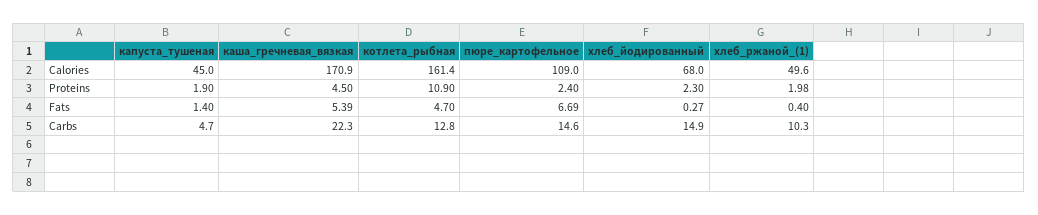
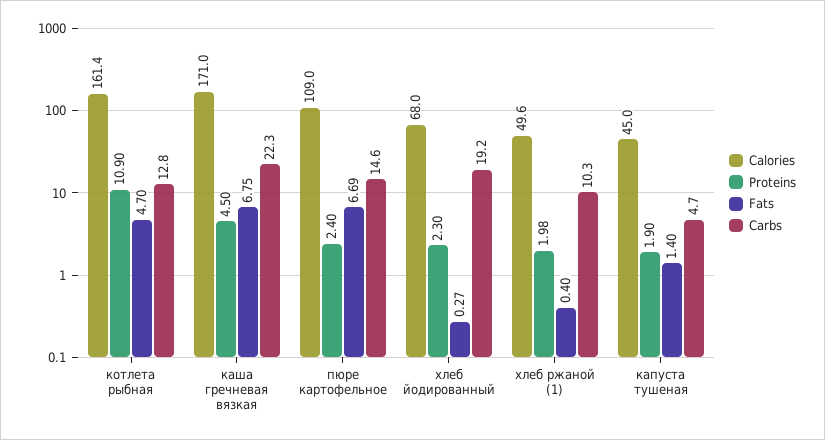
  {
    "Calories": {
      "капуста_тушеная": 45,
-     "каша_гречневая_вязкая": 170.9,
+     "каша_гречневая_вязкая": 171,
      "котлета_рыбная": 161.4,
      "пюре_картофельное": 109,
      "хлеб_йодированный": 68,
      "хлеб_ржаной_(1)": 49.6
    },
    "Proteins": {
      "капуста_тушеная": 1.9,
      "каша_гречневая_вязкая": 4.5,
      "котлета_рыбная": 10.9,
      "пюре_картофельное": 2.4,
      "хлеб_йодированный": 2.3,
      "хлеб_ржаной_(1)": 1.98
    },
    "Fats": {
      "капуста_тушеная": 1.4,
-     "каша_гречневая_вязкая": 5.39,
+     "каша_гречневая_вязкая": 6.75,
      "котлета_рыбная": 4.7,
      "пюре_картофельное": 6.69,
      "хлеб_йодированный": 0.27,
      "хлеб_ржаной_(1)": 0.4
    },
    "Carbs": {
      "капуста_тушеная": 4.7,
      "каша_гречневая_вязкая": 22.3,
      "котлета_рыбная": 12.8,
      "пюре_картофельное": 14.6,
-     "хлеб_йодированный": 14.9,
+     "хлеб_йодированный": 19.2,
      "хлеб_ржаной_(1)": 10.3
    }
  }

